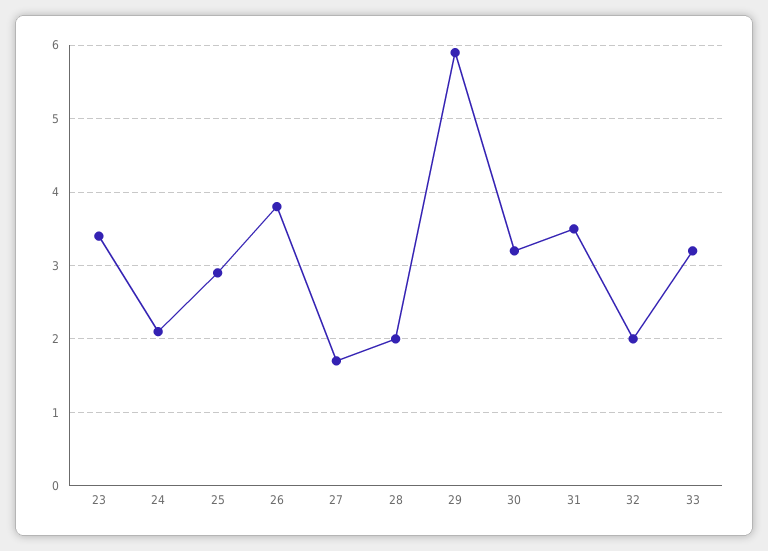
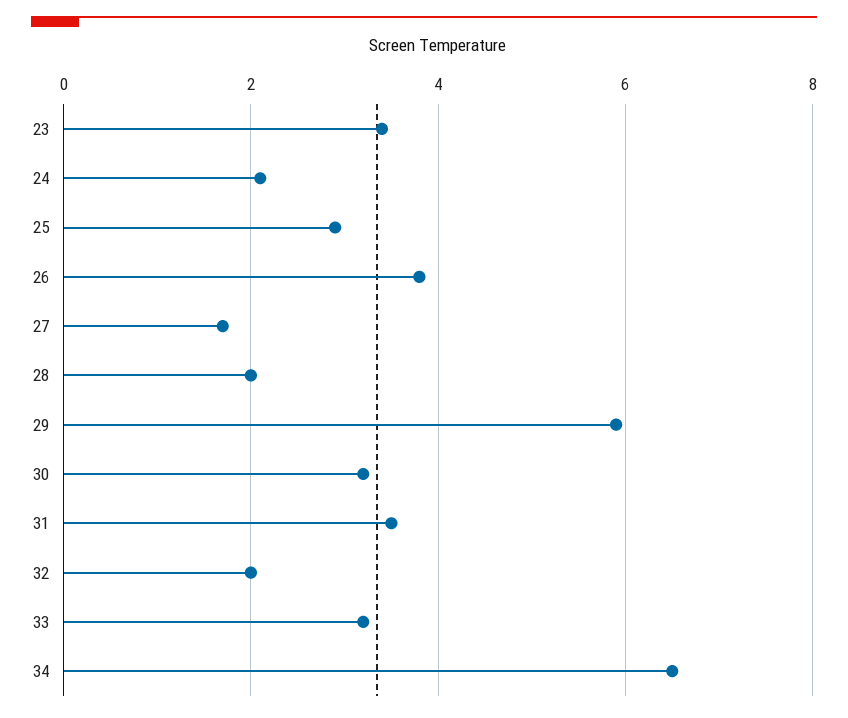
  {
    "23": 3.4,
    "24": 2.1,
    "25": 2.9,
    "26": 3.8,
    "27": 1.7,
    "28": 2,
    "29": 5.9,
    "30": 3.2,
    "31": 3.5,
    "32": 2,
-   "33": 3.2
+   "33": 3.2,
+   "34": 6.5
  }

